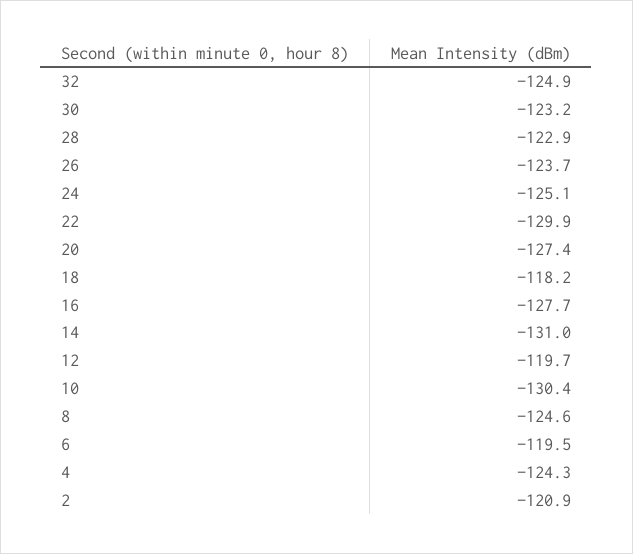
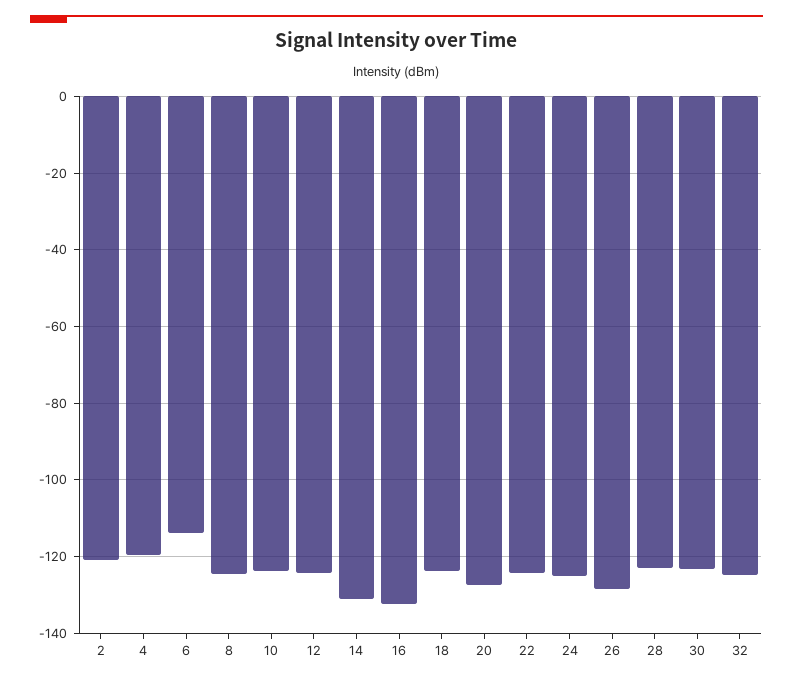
  {
    "32": -124.9,
    "30": -123.2,
    "28": -122.9,
-   "26": -123.7,
+   "26": -128,
    "24": -125.1,
-   "22": -129.9,
+   "22": -124,
    "20": -127.4,
-   "18": -118.2,
+   "18": -124,
-   "16": -127.7,
+   "16": -132,
    "14": -131,
-   "12": -119.7,
+   "12": -124,
-   "10": -130.4,
+   "10": -124,
    "8": -124.6,
-   "6": -119.5,
+   "6": -114,
-   "4": -124.3,
+   "4": -120,
    "2": -120.9
  }

